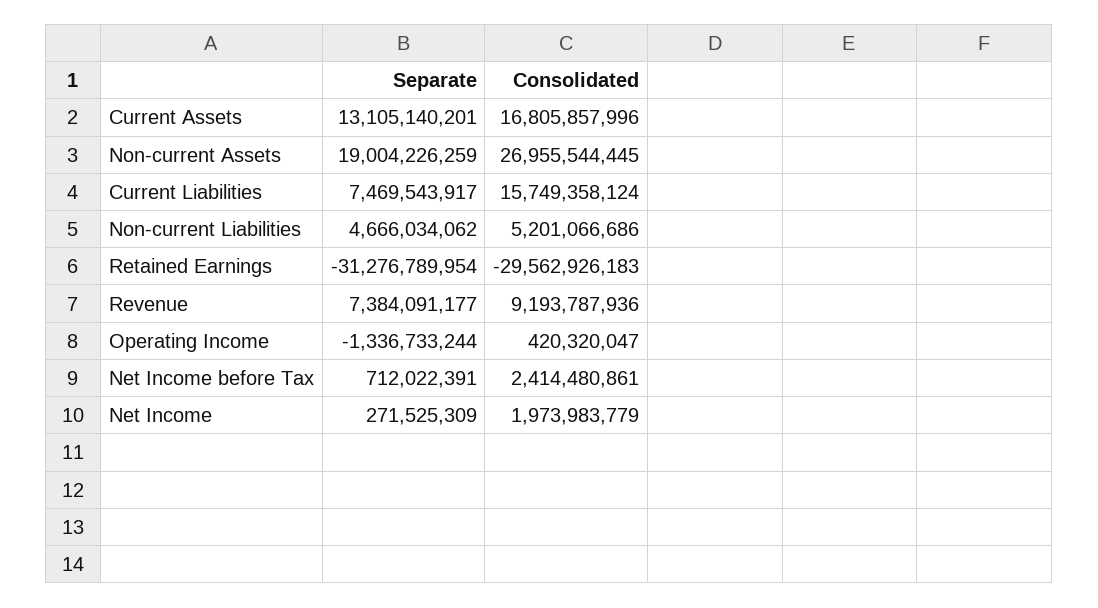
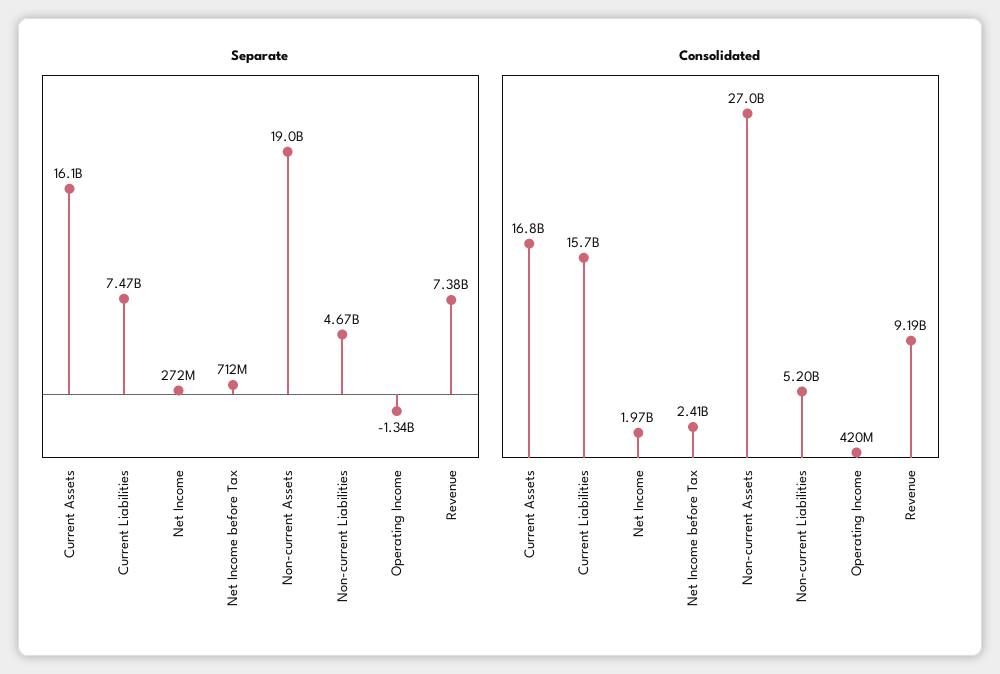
  {
    "Separate": {
-     "Current Assets": 13105140201,
+     "Current Assets": 16100000000,
      "Non-current Assets": 19004226259,
      "Current Liabilities": 7469543917,
      "Non-current Liabilities": 4666034062,
-     "Retained Earnings": -31276789954,
      "Revenue": 7384091177,
      "Operating Income": -1336733244,
      "Net Income before Tax": 712022391,
      "Net Income": 271525309
    },
    "Consolidated": {
      "Current Assets": 16805857996,
      "Non-current Assets": 26955544445,
      "Current Liabilities": 15749358124,
      "Non-current Liabilities": 5201066686,
-     "Retained Earnings": -29562926183,
      "Revenue": 9193787936,
      "Operating Income": 420320047,
      "Net Income before Tax": 2414480861,
      "Net Income": 1973983779
    }
  }

